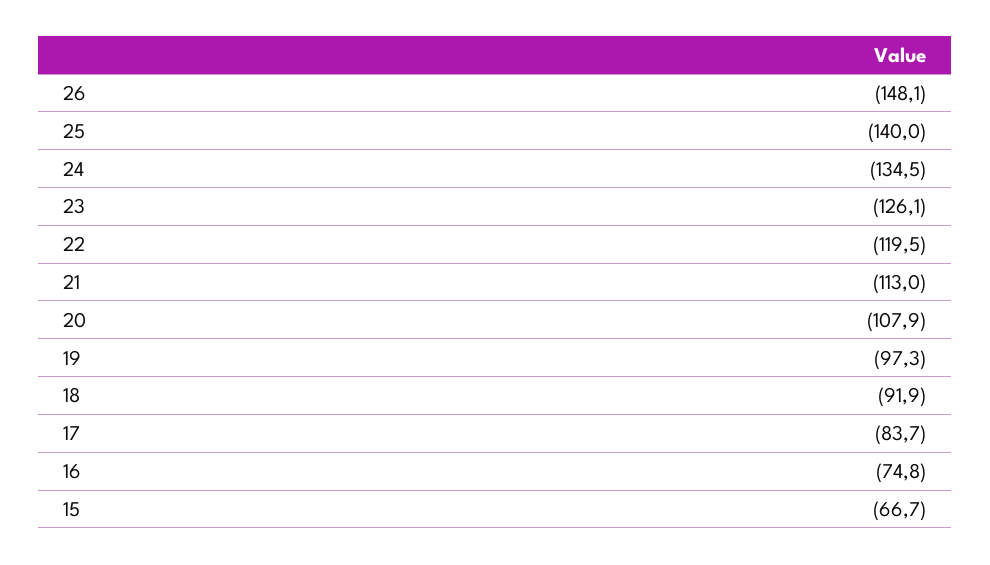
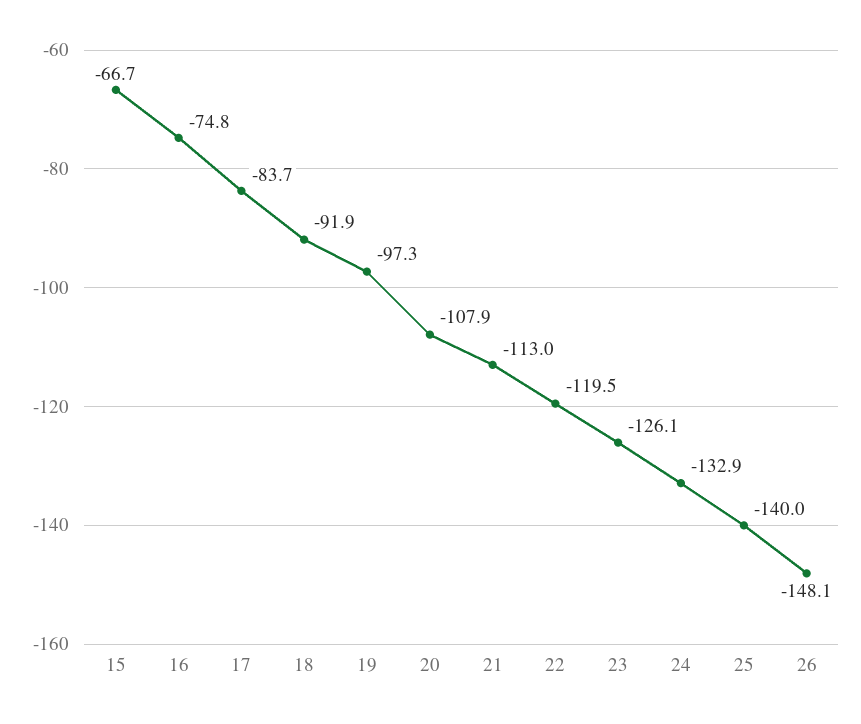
  {
    "26": -148.1,
    "25": -140,
-   "24": -134.5,
+   "24": -132.9,
    "23": -126.1,
    "22": -119.5,
    "21": -113,
    "20": -107.9,
    "19": -97.3,
    "18": -91.9,
    "17": -83.7,
    "16": -74.8,
    "15": -66.7
  }

